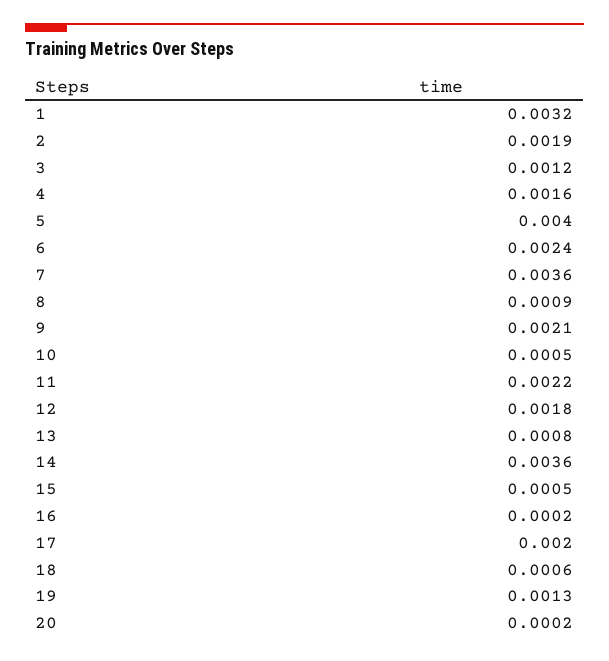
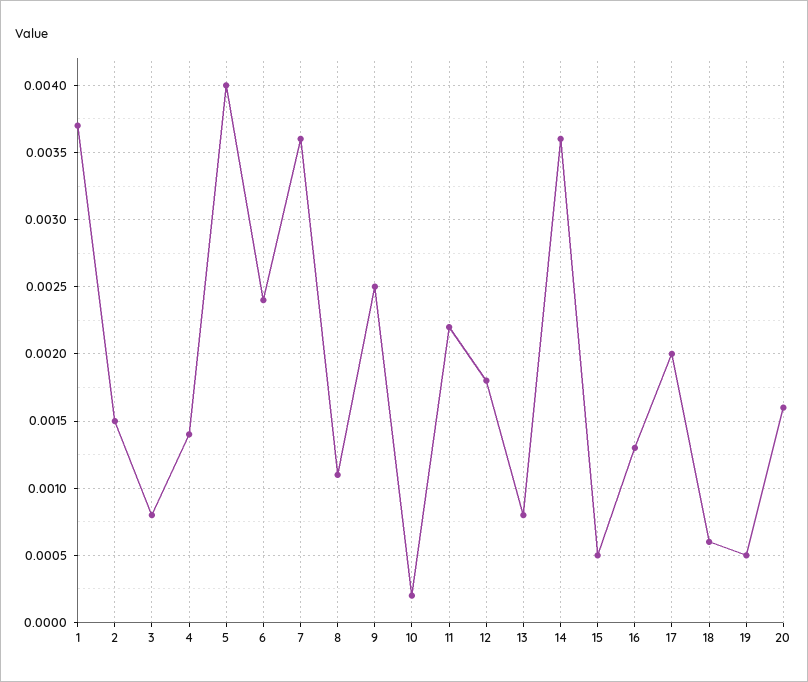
  {
-   "1": 0.0032,
+   "1": 0.0037,
-   "2": 0.0019,
+   "2": 0.0015,
-   "3": 0.0012,
+   "3": 0.0008,
-   "4": 0.0016,
+   "4": 0.0014,
    "5": 0.004,
    "6": 0.0024,
    "7": 0.0036,
-   "8": 0.0009,
+   "8": 0.0011,
-   "9": 0.0021,
+   "9": 0.0025,
-   "10": 0.0005,
+   "10": 0.0002,
    "11": 0.0022,
    "12": 0.0018,
    "13": 0.0008,
    "14": 0.0036,
    "15": 0.0005,
-   "16": 0.0002,
+   "16": 0.0013,
    "17": 0.002,
    "18": 0.0006,
-   "19": 0.0013,
+   "19": 0.0005,
-   "20": 0.0002
+   "20": 0.0016
  }

